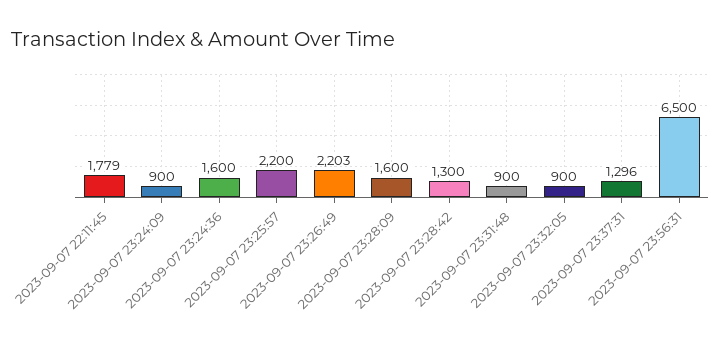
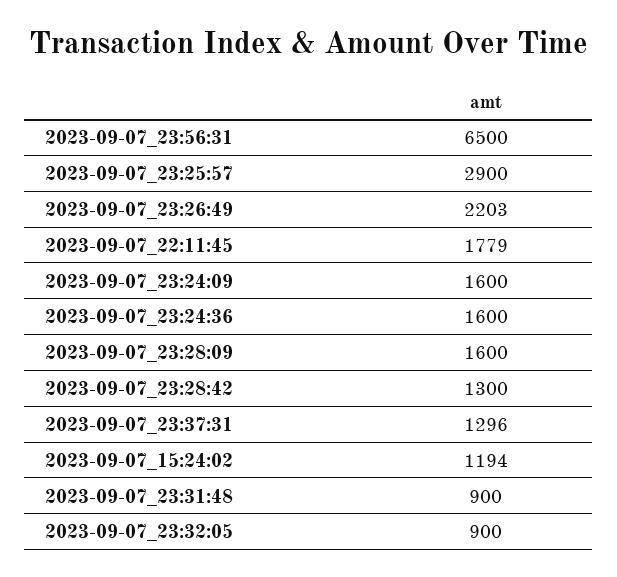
  {
    "2023-09-07 22:11:45": 1779,
-   "2023-09-07 23:24:09": 900,
+   "2023-09-07 23:24:09": 1600,
    "2023-09-07 23:24:36": 1600,
-   "2023-09-07 23:25:57": 2200,
+   "2023-09-07 23:25:57": 2900,
    "2023-09-07 23:26:49": 2203,
    "2023-09-07 23:28:09": 1600,
    "2023-09-07 23:28:42": 1300,
    "2023-09-07 23:31:48": 900,
    "2023-09-07 23:32:05": 900,
    "2023-09-07 23:37:31": 1296,
-   "2023-09-07 23:56:31": 6500
+   "2023-09-07 23:56:31": 6500,
+   "2023-09-07_15:24:02": 1194
  }

